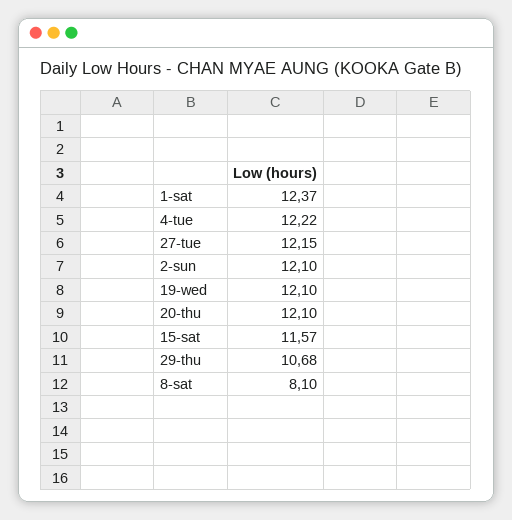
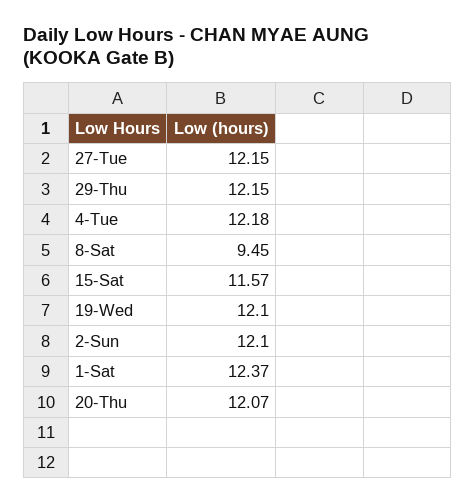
  {
    "1-sat": 12.37,
-   "4-tue": 12.22,
+   "4-tue": 12.18,
    "27-tue": 12.15,
    "2-sun": 12.1,
    "19-wed": 12.1,
-   "20-thu": 12.1,
+   "20-thu": 12.07,
    "15-sat": 11.57,
-   "29-thu": 10.68,
+   "29-thu": 12.15,
-   "8-sat": 8.1
+   "8-sat": 9.45
  }

